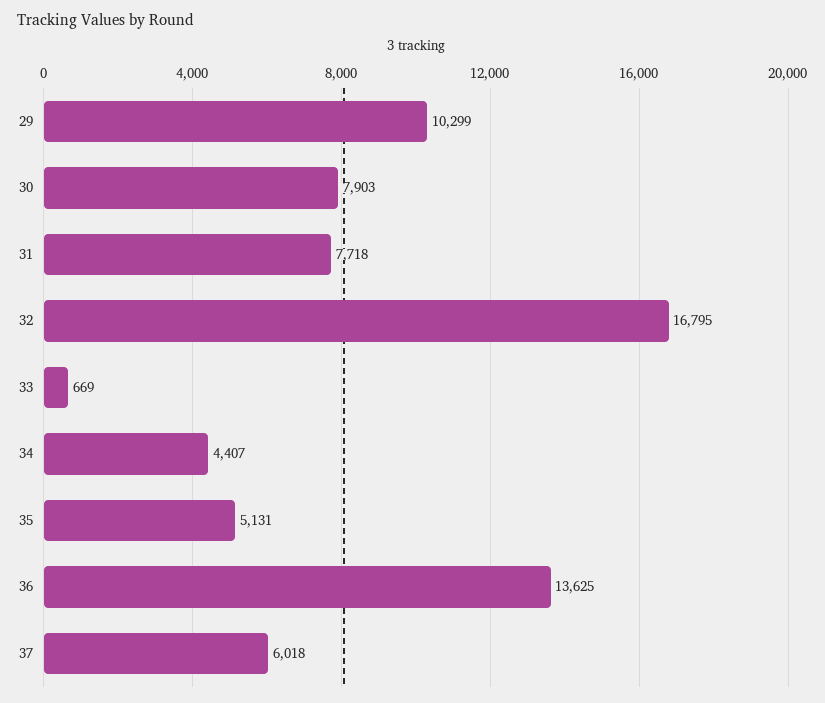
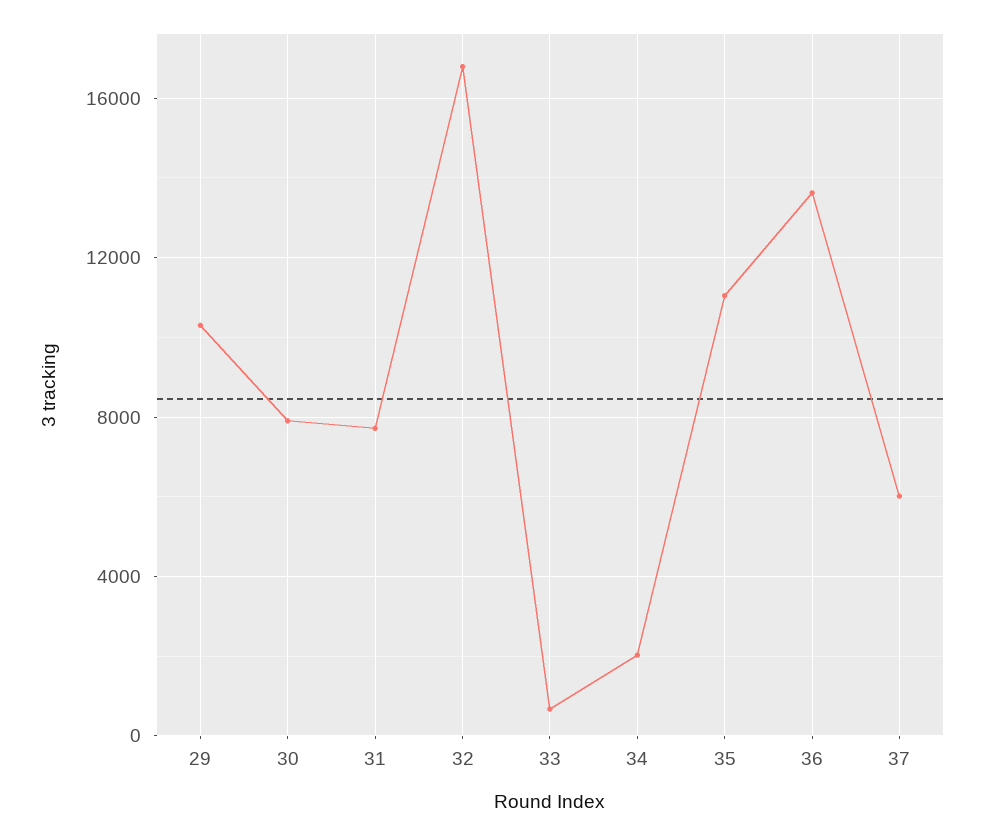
  {
    "29": 10299,
    "30": 7903,
    "31": 7718,
    "32": 16795,
    "33": 669,
-   "34": 4407,
+   "34": 2000,
-   "35": 5131,
+   "35": 11000,
    "36": 13625,
    "37": 6018
  }

